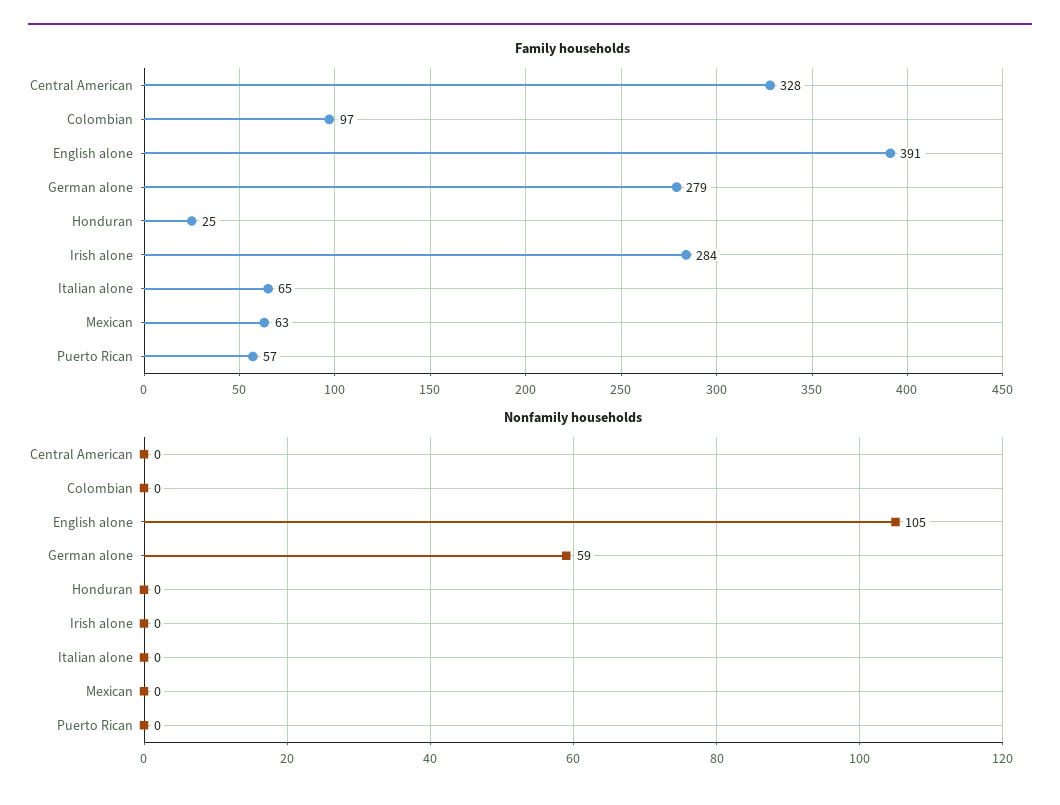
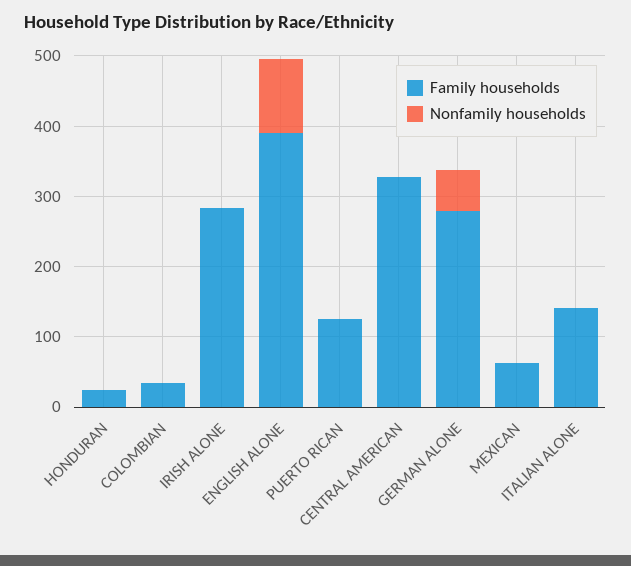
  {
    "Family households": {
      "Central American": 328,
-     "Colombian": 97,
+     "Colombian": 40,
      "English alone": 391,
      "German alone": 279,
      "Honduran": 25,
      "Irish alone": 284,
-     "Italian alone": 65,
+     "Italian alone": 140,
      "Mexican": 63,
-     "Puerto Rican": 57
+     "Puerto Rican": 120
    },
    "Nonfamily households": {
      "Central American": 0,
      "Colombian": 0,
      "English alone": 105,
      "German alone": 59,
      "Honduran": 0,
      "Irish alone": 0,
      "Italian alone": 0,
      "Mexican": 0,
      "Puerto Rican": 0
    }
  }

